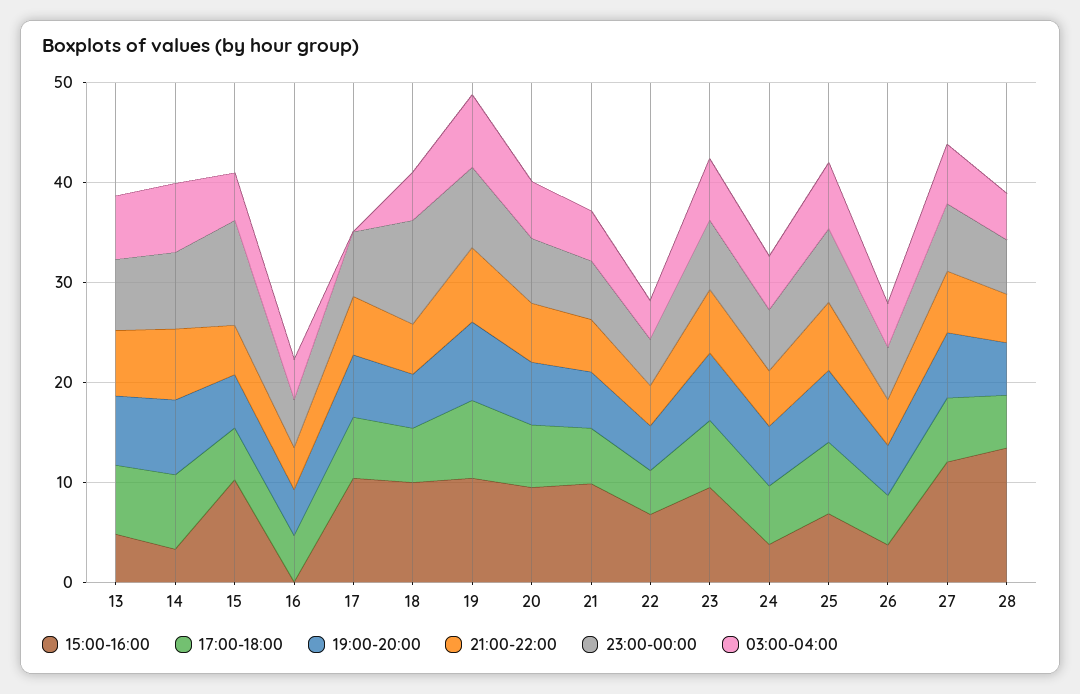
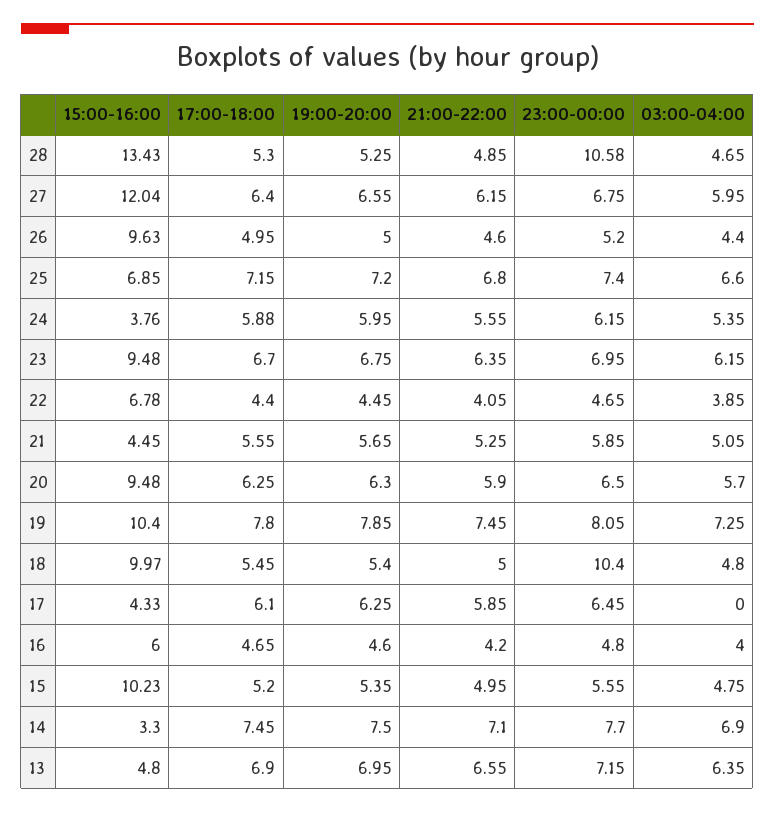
  {
    "15:00-16:00": {
      "13": 4.8,
      "14": 3.3,
      "15": 10.23,
-     "16": 0,
+     "16": 6,
-     "17": 10,
+     "17": 4.33,
      "18": 9.97,
      "19": 10.4,
      "20": 9.48,
-     "21": 10,
+     "21": 4.45,
      "22": 6.78,
      "23": 9.48,
      "24": 3.76,
      "25": 6.85,
-     "26": 4,
+     "26": 9.63,
      "27": 12.04,
      "28": 13.43
    },
    "17:00-18:00": {
      "13": 6.9,
      "14": 7.45,
      "15": 5.2,
      "16": 4.65,
      "17": 6.1,
      "18": 5.45,
      "19": 7.8,
      "20": 6.25,
      "21": 5.55,
      "22": 4.4,
      "23": 6.7,
      "24": 5.88,
      "25": 7.15,
      "26": 4.95,
      "27": 6.4,
      "28": 5.3
    },
    "19:00-20:00": {
      "13": 6.95,
      "14": 7.5,
      "15": 5.35,
      "16": 4.6,
      "17": 6.25,
      "18": 5.4,
      "19": 7.85,
      "20": 6.3,
      "21": 5.65,
      "22": 4.45,
      "23": 6.75,
      "24": 5.95,
      "25": 7.2,
      "26": 5,
      "27": 6.55,
      "28": 5.25
    },
    "21:00-22:00": {
      "13": 6.55,
      "14": 7.1,
      "15": 4.95,
      "16": 4.2,
      "17": 5.85,
      "18": 5,
      "19": 7.45,
      "20": 5.9,
      "21": 5.25,
      "22": 4.05,
      "23": 6.35,
      "24": 5.55,
      "25": 6.8,
      "26": 4.6,
      "27": 6.15,
      "28": 4.85
    },
    "23:00-00:00": {
      "13": 7.15,
      "14": 7.7,
-     "15": 10,
+     "15": 5.55,
      "16": 4.8,
      "17": 6.45,
      "18": 10.4,
      "19": 8.05,
      "20": 6.5,
      "21": 5.85,
      "22": 4.65,
      "23": 6.95,
      "24": 6.15,
      "25": 7.4,
      "26": 5.2,
      "27": 6.75,
-     "28": 6
+     "28": 10.58
    },
    "03:00-04:00": {
      "13": 6.35,
      "14": 6.9,
      "15": 4.75,
      "16": 4,
      "17": 0,
      "18": 4.8,
      "19": 7.25,
      "20": 5.7,
      "21": 5.05,
      "22": 3.85,
      "23": 6.15,
      "24": 5.35,
      "25": 6.6,
      "26": 4.4,
      "27": 5.95,
      "28": 4.65
    }
  }

